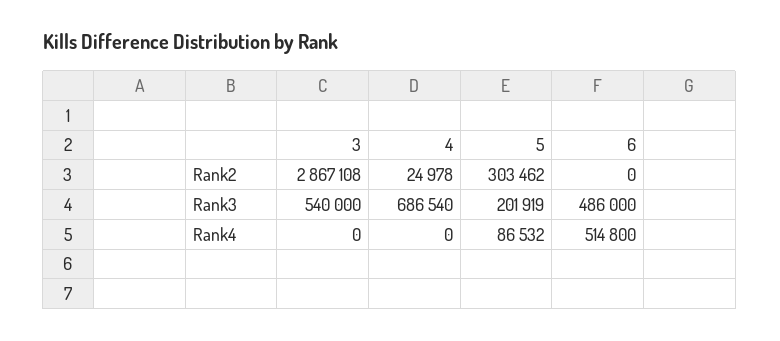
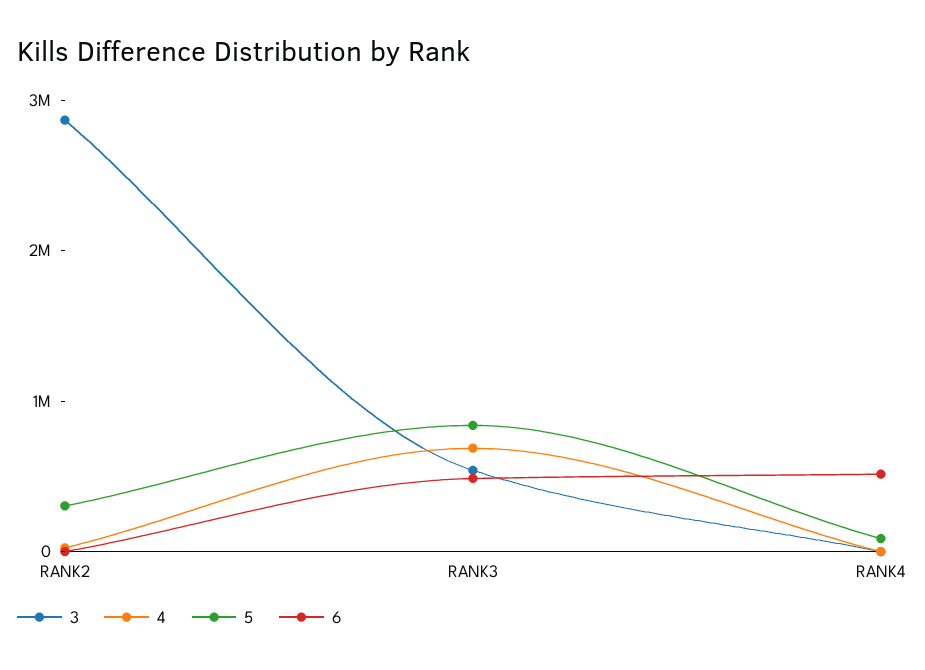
  {
    "3": {
      "Rank2": 2867108,
      "Rank3": 540000,
      "Rank4": 0
    },
    "4": {
      "Rank2": 24978,
      "Rank3": 686540,
      "Rank4": 0
    },
    "5": {
      "Rank2": 303462,
-     "Rank3": 201919,
+     "Rank3": 800000,
      "Rank4": 86532
    },
    "6": {
      "Rank2": 0,
      "Rank3": 486000,
      "Rank4": 514800
    }
  }

